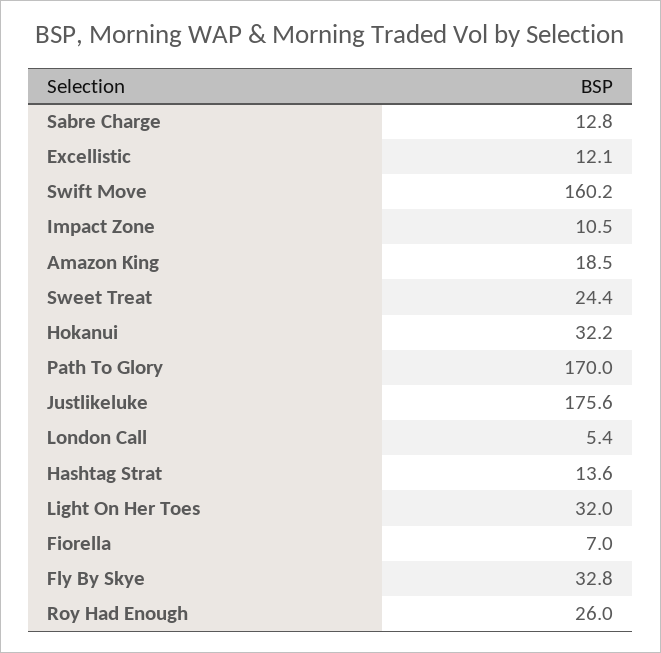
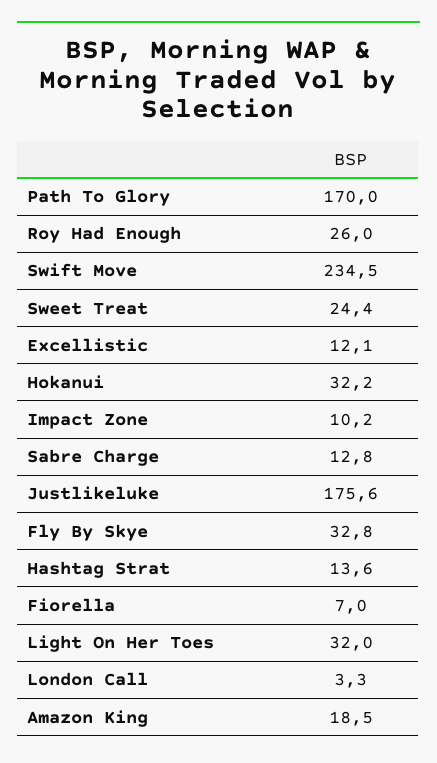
  {
    "Sabre Charge": 12.8,
    "Excellistic": 12.1,
-   "Swift Move": 160.2,
+   "Swift Move": 234.5,
-   "Impact Zone": 10.5,
+   "Impact Zone": 10.2,
    "Amazon King": 18.5,
    "Sweet Treat": 24.4,
    "Hokanui": 32.2,
    "Path To Glory": 170,
    "Justlikeluke": 175.6,
-   "London Call": 5.4,
+   "London Call": 3.3,
    "Hashtag Strat": 13.6,
    "Light On Her Toes": 32,
    "Fiorella": 7,
    "Fly By Skye": 32.8,
    "Roy Had Enough": 26
  }

